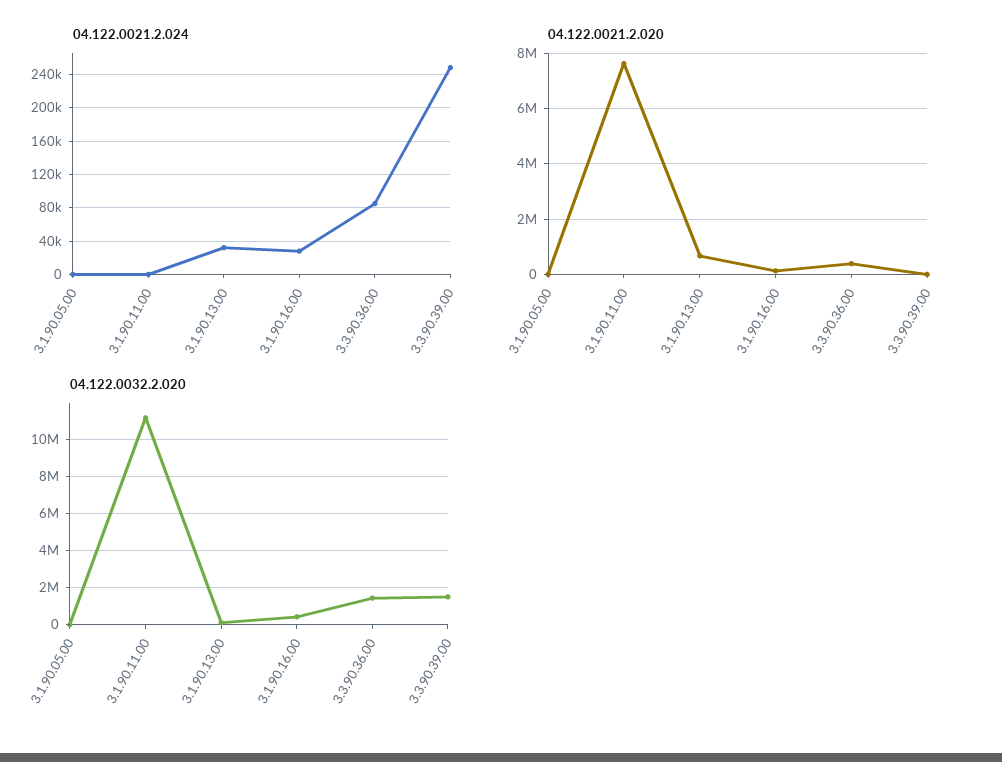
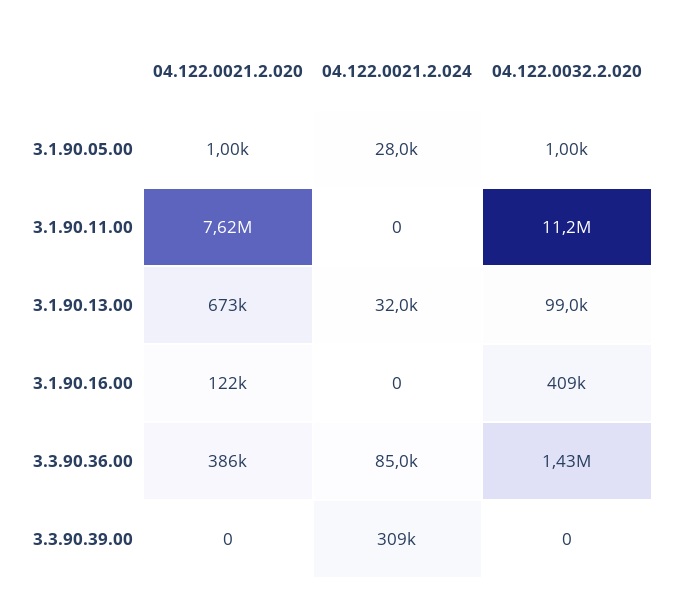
  {
    "04.122.0021.2.024": {
-     "3.1.90.05.00": 0,
+     "3.1.90.05.00": 28000,
      "3.1.90.11.00": 0,
      "3.1.90.13.00": 32000,
-     "3.1.90.16.00": 30000,
+     "3.1.90.16.00": 0,
      "3.3.90.36.00": 85000,
-     "3.3.90.39.00": 250000
+     "3.3.90.39.00": 309000
    },
    "04.122.0021.2.020": {
      "3.1.90.05.00": 1000,
      "3.1.90.11.00": 7620000,
      "3.1.90.13.00": 673000,
      "3.1.90.16.00": 122000,
      "3.3.90.36.00": 386000,
      "3.3.90.39.00": 0
    },
    "04.122.0032.2.020": {
      "3.1.90.05.00": 1000,
      "3.1.90.11.00": 11200000,
      "3.1.90.13.00": 99000,
      "3.1.90.16.00": 409000,
      "3.3.90.36.00": 1430000,
-     "3.3.90.39.00": 1500000
+     "3.3.90.39.00": 0
    }
  }

